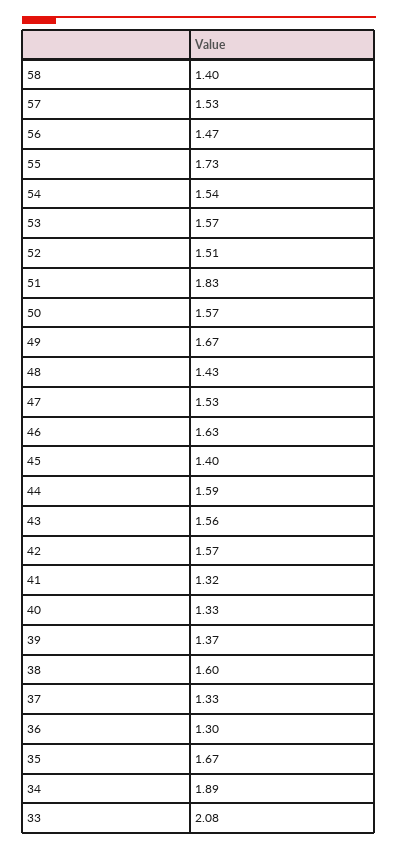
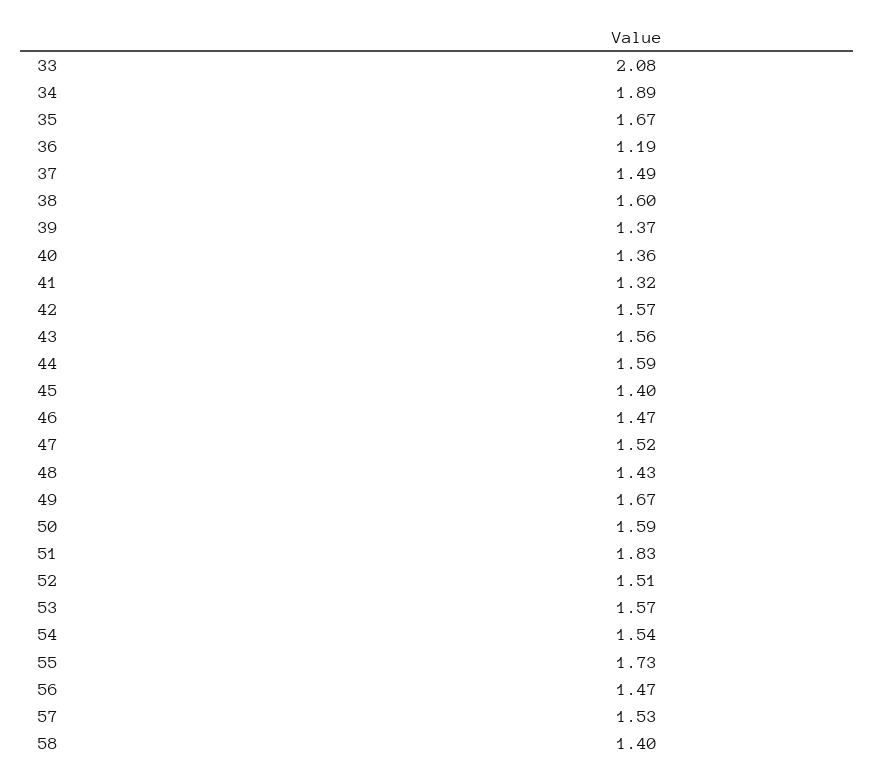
  {
    "58": 1.4,
    "57": 1.53,
    "56": 1.47,
    "55": 1.73,
    "54": 1.54,
    "53": 1.57,
    "52": 1.51,
    "51": 1.83,
-   "50": 1.57,
+   "50": 1.59,
    "49": 1.67,
    "48": 1.43,
-   "47": 1.53,
+   "47": 1.52,
-   "46": 1.63,
+   "46": 1.47,
    "45": 1.4,
    "44": 1.59,
    "43": 1.56,
    "42": 1.57,
    "41": 1.32,
-   "40": 1.33,
+   "40": 1.36,
    "39": 1.37,
    "38": 1.6,
-   "37": 1.33,
+   "37": 1.49,
-   "36": 1.3,
+   "36": 1.19,
    "35": 1.67,
    "34": 1.89,
    "33": 2.08
  }

